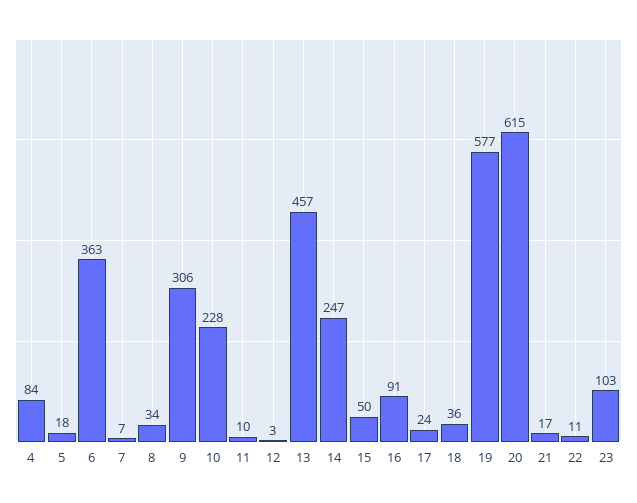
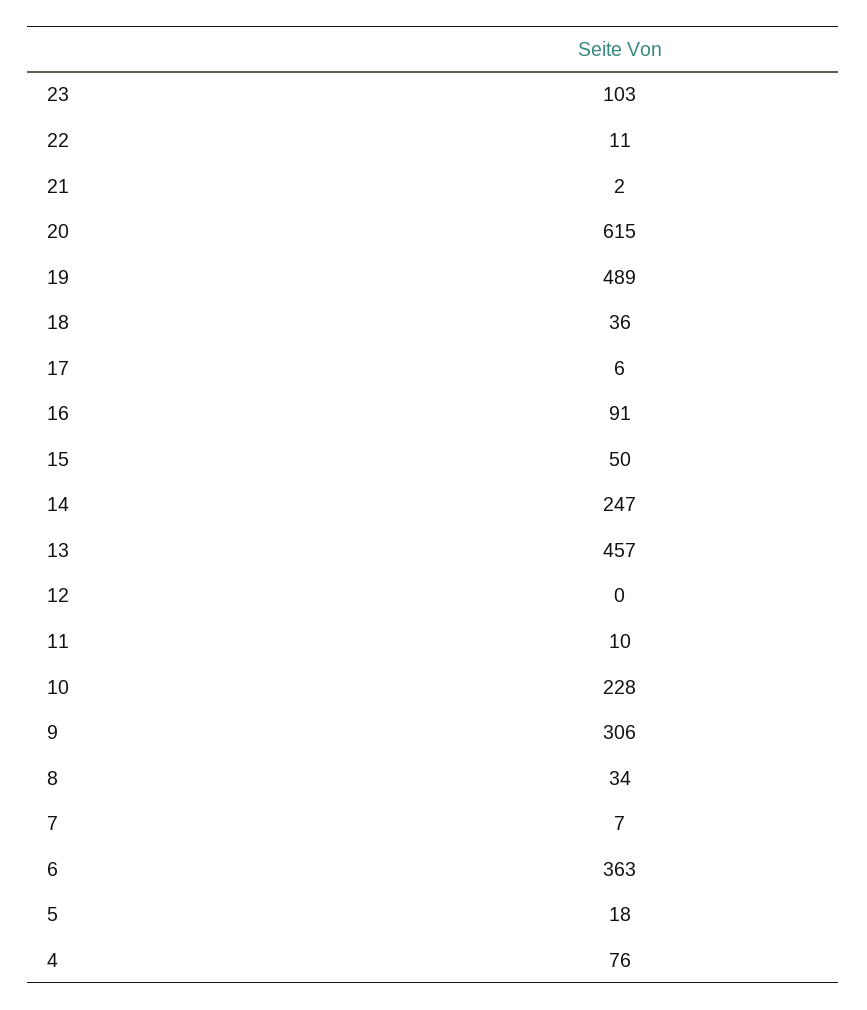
  {
-   "4": 84,
+   "4": 76,
    "5": 18,
    "6": 363,
    "7": 7,
    "8": 34,
    "9": 306,
    "10": 228,
    "11": 10,
-   "12": 3,
+   "12": 0,
    "13": 457,
    "14": 247,
    "15": 50,
    "16": 91,
-   "17": 24,
+   "17": 6,
    "18": 36,
-   "19": 577,
+   "19": 489,
    "20": 615,
-   "21": 17,
+   "21": 2,
    "22": 11,
    "23": 103
  }

